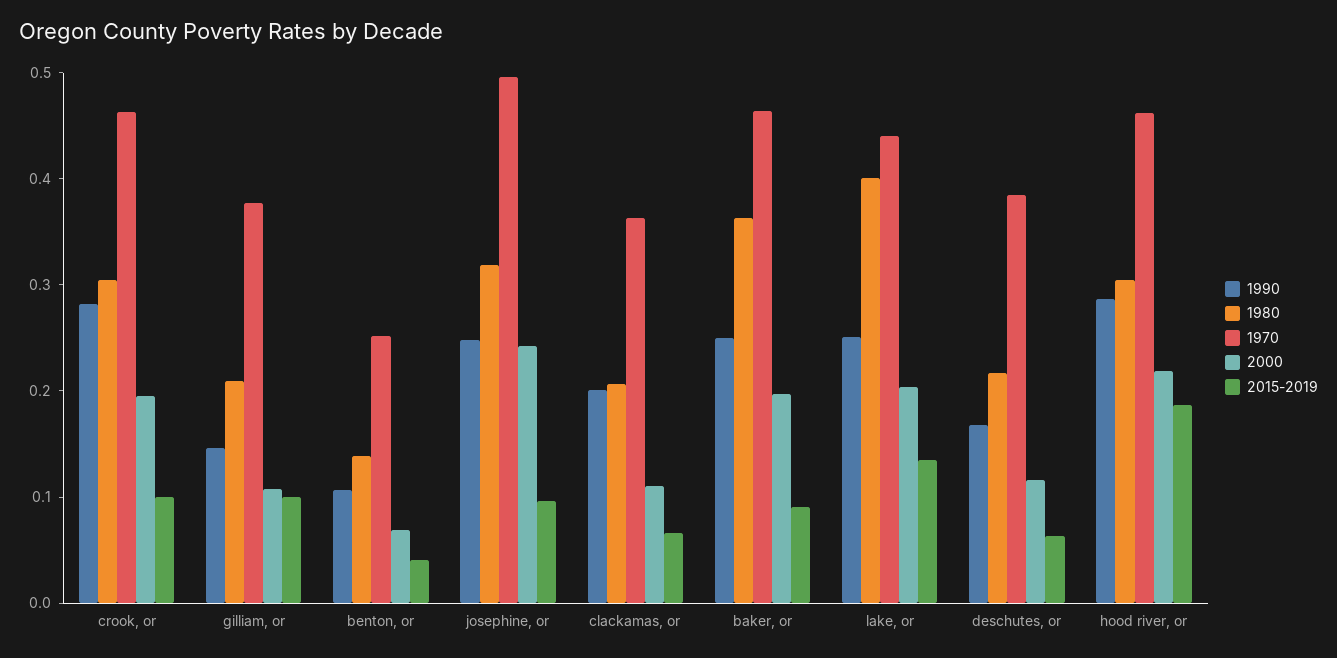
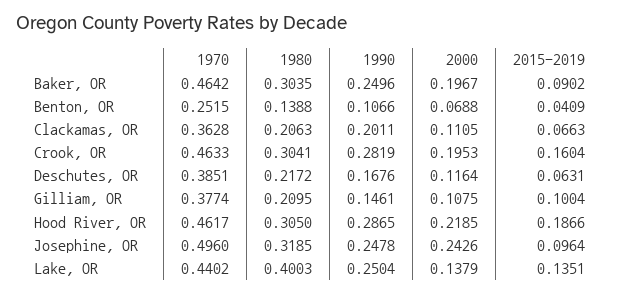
  {
    "1990": {
      "crook, or": 0.2819,
      "gilliam, or": 0.1461,
      "benton, or": 0.1066,
      "josephine, or": 0.2478,
      "clackamas, or": 0.2011,
      "baker, or": 0.2496,
      "lake, or": 0.2504,
      "deschutes, or": 0.1676,
      "hood river, or": 0.2865
    },
    "1980": {
      "crook, or": 0.3041,
      "gilliam, or": 0.2095,
      "benton, or": 0.1388,
      "josephine, or": 0.3185,
      "clackamas, or": 0.2063,
-     "baker, or": 0.36,
+     "baker, or": 0.3035,
      "lake, or": 0.4003,
      "deschutes, or": 0.2172,
      "hood river, or": 0.305
    },
    "1970": {
      "crook, or": 0.4633,
      "gilliam, or": 0.3774,
      "benton, or": 0.2515,
      "josephine, or": 0.496,
      "clackamas, or": 0.3628,
      "baker, or": 0.4642,
      "lake, or": 0.4402,
      "deschutes, or": 0.3851,
      "hood river, or": 0.4617
    },
    "2000": {
      "crook, or": 0.1953,
      "gilliam, or": 0.1075,
      "benton, or": 0.0688,
      "josephine, or": 0.2426,
      "clackamas, or": 0.1105,
      "baker, or": 0.1967,
-     "lake, or": 0.2,
+     "lake, or": 0.1379,
      "deschutes, or": 0.1164,
      "hood river, or": 0.2185
    },
    "2015-2019": {
-     "crook, or": 0.1,
+     "crook, or": 0.1604,
      "gilliam, or": 0.1004,
      "benton, or": 0.0409,
      "josephine, or": 0.0964,
      "clackamas, or": 0.0663,
      "baker, or": 0.0902,
      "lake, or": 0.1351,
      "deschutes, or": 0.0631,
      "hood river, or": 0.1866
    }
  }

